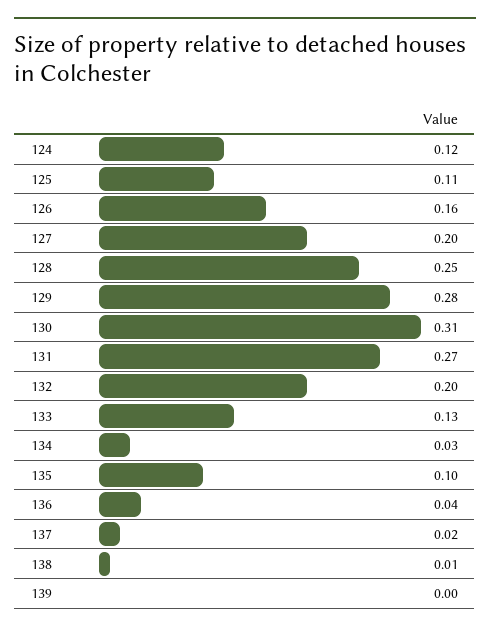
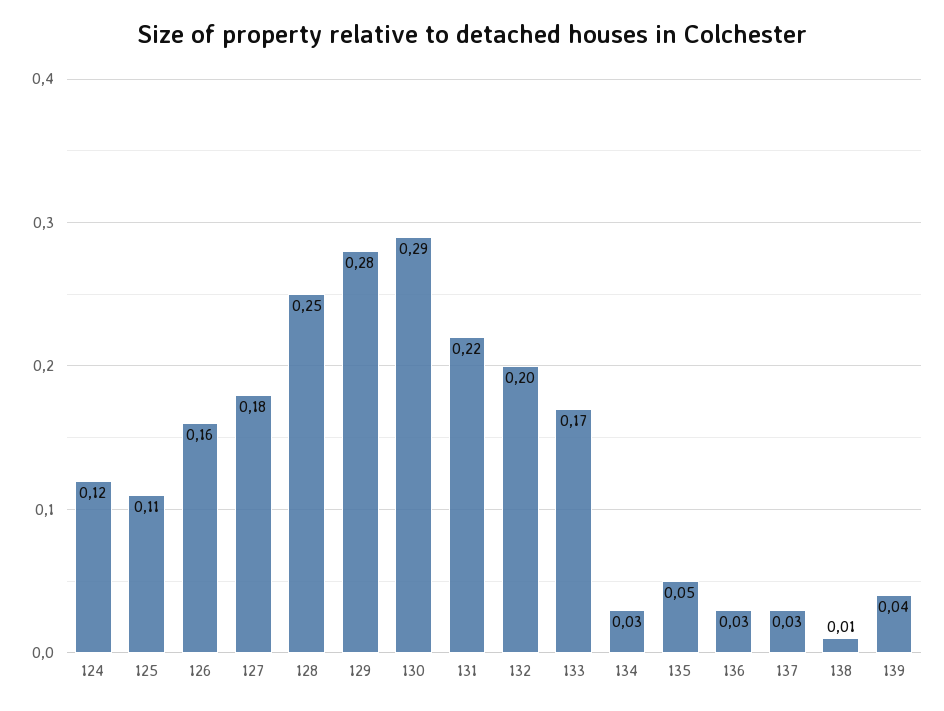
  {
    "124": 0.12,
    "125": 0.11,
    "126": 0.16,
-   "127": 0.2,
+   "127": 0.18,
    "128": 0.25,
    "129": 0.28,
-   "130": 0.31,
+   "130": 0.29,
-   "131": 0.27,
+   "131": 0.22,
    "132": 0.2,
-   "133": 0.13,
+   "133": 0.17,
    "134": 0.03,
-   "135": 0.1,
+   "135": 0.05,
-   "136": 0.04,
+   "136": 0.03,
-   "137": 0.02,
+   "137": 0.03,
    "138": 0.01,
-   "139": 0
+   "139": 0.04
  }

